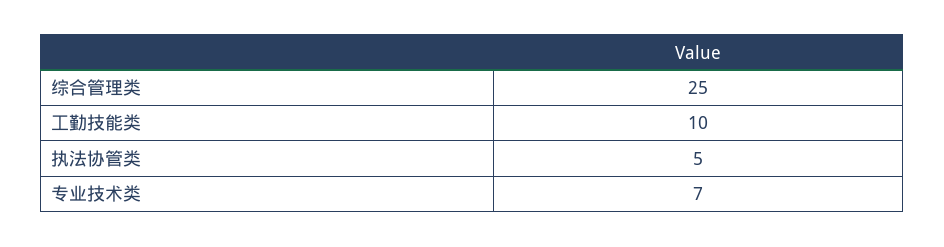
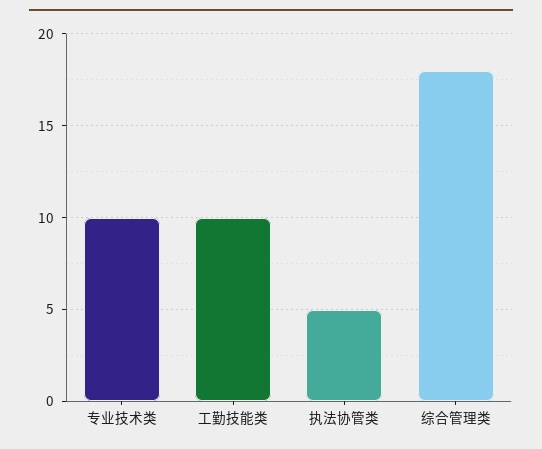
  {
-   "综合管理类": 25,
+   "综合管理类": 18,
    "工勤技能类": 10,
    "执法协管类": 5,
-   "专业技术类": 7
+   "专业技术类": 10
  }

